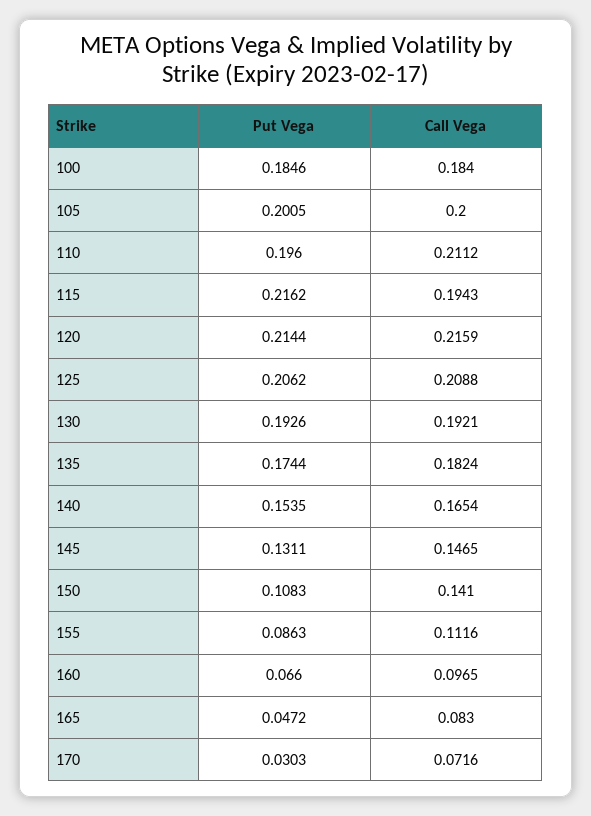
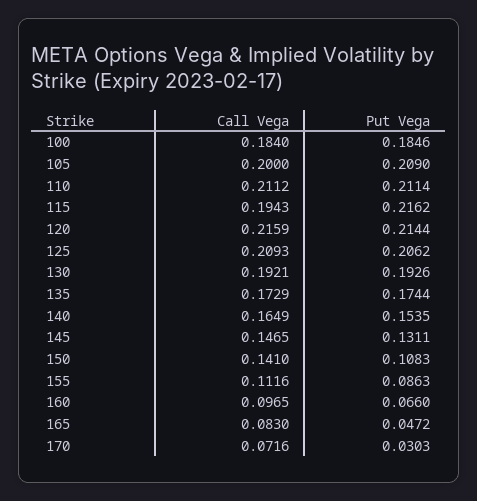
  {
    "Put Vega": {
      "100": 0.1846,
-     "105": 0.2005,
+     "105": 0.209,
-     "110": 0.196,
+     "110": 0.2114,
      "115": 0.2162,
      "120": 0.2144,
      "125": 0.2062,
      "130": 0.1926,
      "135": 0.1744,
      "140": 0.1535,
      "145": 0.1311,
      "150": 0.1083,
      "155": 0.0863,
      "160": 0.066,
      "165": 0.0472,
      "170": 0.0303
    },
    "Call Vega": {
      "100": 0.184,
      "105": 0.2,
      "110": 0.2112,
      "115": 0.1943,
      "120": 0.2159,
-     "125": 0.2088,
+     "125": 0.2093,
      "130": 0.1921,
-     "135": 0.1824,
+     "135": 0.1729,
-     "140": 0.1654,
+     "140": 0.1649,
      "145": 0.1465,
      "150": 0.141,
      "155": 0.1116,
      "160": 0.0965,
      "165": 0.083,
      "170": 0.0716
    }
  }

